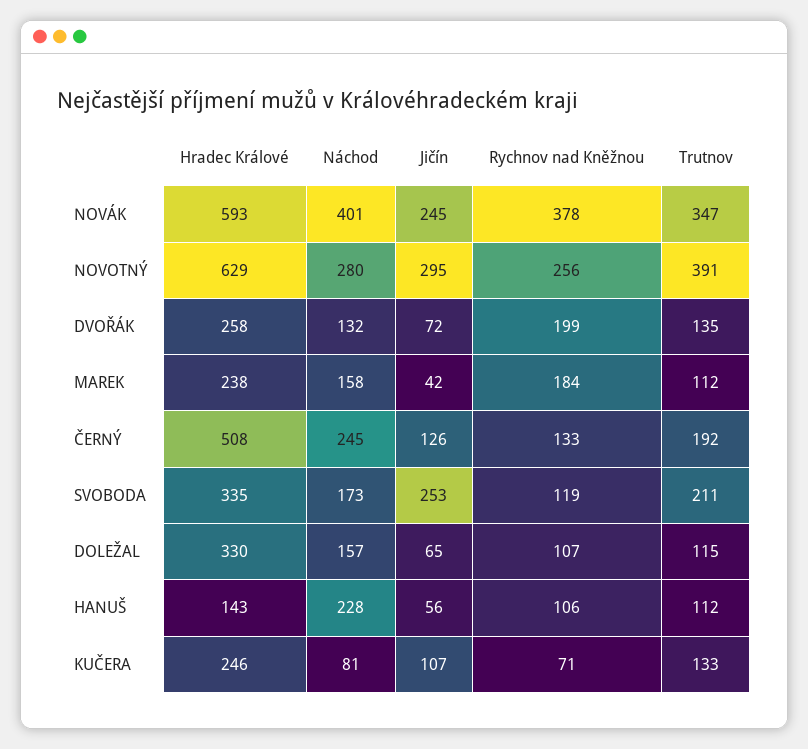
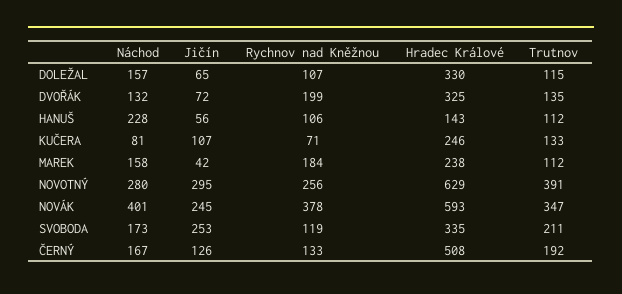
  {
    "Hradec Králové": {
      "NOVÁK": 593,
      "NOVOTNÝ": 629,
-     "DVOŘÁK": 258,
+     "DVOŘÁK": 325,
      "MAREK": 238,
      "ČERNÝ": 508,
      "SVOBODA": 335,
      "DOLEŽAL": 330,
      "HANUŠ": 143,
      "KUČERA": 246
    },
    "Náchod": {
      "NOVÁK": 401,
      "NOVOTNÝ": 280,
      "DVOŘÁK": 132,
      "MAREK": 158,
-     "ČERNÝ": 245,
+     "ČERNÝ": 167,
      "SVOBODA": 173,
      "DOLEŽAL": 157,
      "HANUŠ": 228,
      "KUČERA": 81
    },
    "Jičín": {
      "NOVÁK": 245,
      "NOVOTNÝ": 295,
      "DVOŘÁK": 72,
      "MAREK": 42,
      "ČERNÝ": 126,
      "SVOBODA": 253,
      "DOLEŽAL": 65,
      "HANUŠ": 56,
      "KUČERA": 107
    },
    "Rychnov nad Kněžnou": {
      "NOVÁK": 378,
      "NOVOTNÝ": 256,
      "DVOŘÁK": 199,
      "MAREK": 184,
      "ČERNÝ": 133,
      "SVOBODA": 119,
      "DOLEŽAL": 107,
      "HANUŠ": 106,
      "KUČERA": 71
    },
    "Trutnov": {
      "NOVÁK": 347,
      "NOVOTNÝ": 391,
      "DVOŘÁK": 135,
      "MAREK": 112,
      "ČERNÝ": 192,
      "SVOBODA": 211,
      "DOLEŽAL": 115,
      "HANUŠ": 112,
      "KUČERA": 133
    }
  }

